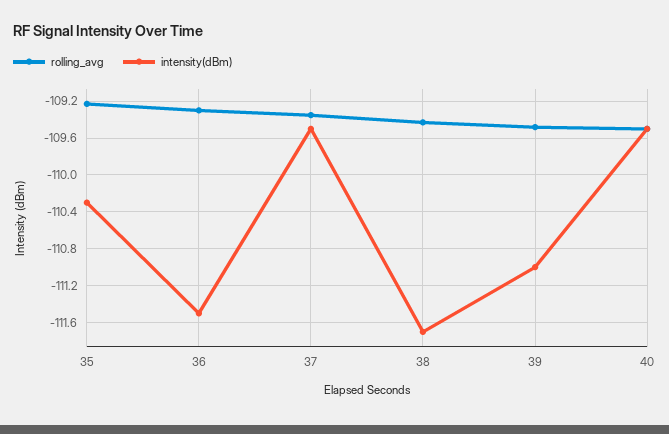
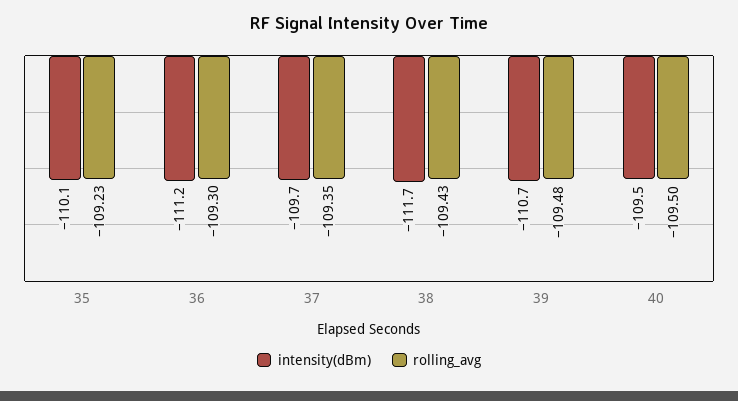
  {
    "rolling_avg": {
      "35": -109.23,
      "36": -109.3,
      "37": -109.35,
      "38": -109.43,
      "39": -109.48,
      "40": -109.5
    },
    "intensity(dBm)": {
-     "35": -110.3,
+     "35": -110.1,
-     "36": -111.5,
+     "36": -111.2,
-     "37": -109.5,
+     "37": -109.7,
      "38": -111.7,
-     "39": -111,
+     "39": -110.7,
      "40": -109.5
    }
  }

